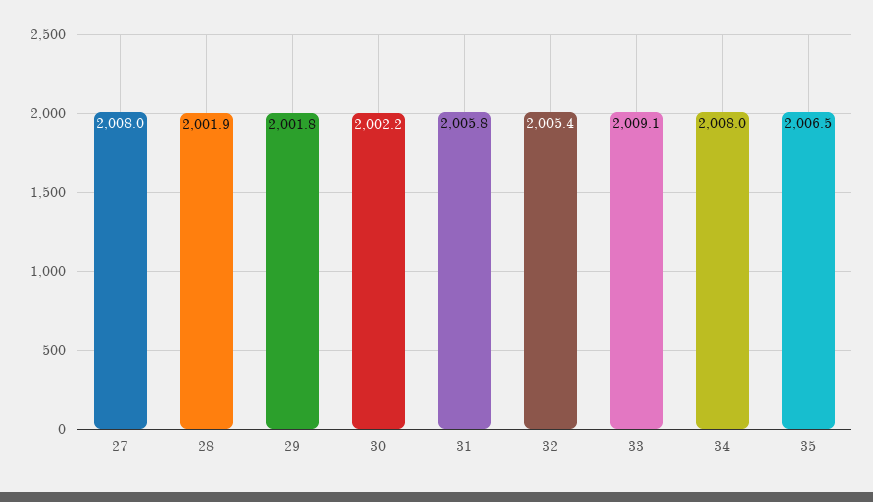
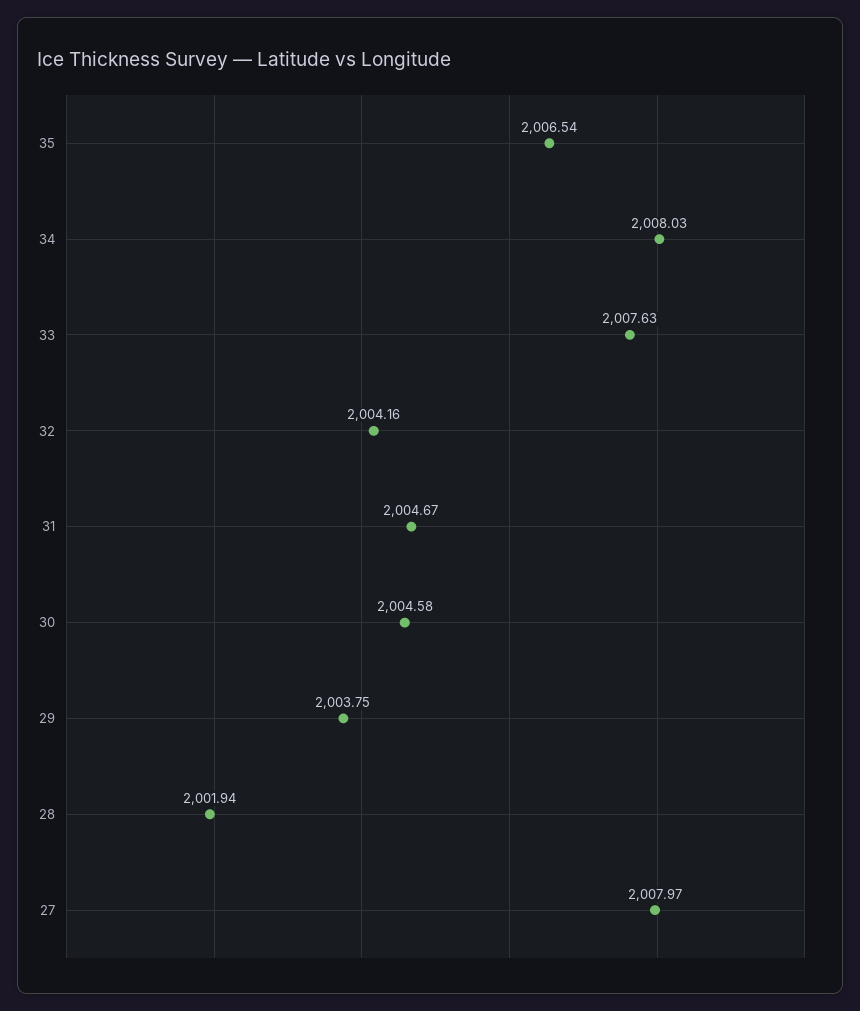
  {
    "27": 2007.97,
    "28": 2001.94,
-   "29": 2001.8,
+   "29": 2003.75,
-   "30": 2002.2,
+   "30": 2004.58,
-   "31": 2005.8,
+   "31": 2004.67,
-   "32": 2005.4,
+   "32": 2004.16,
-   "33": 2009.1,
+   "33": 2007.63,
    "34": 2008.03,
    "35": 2006.54
  }

